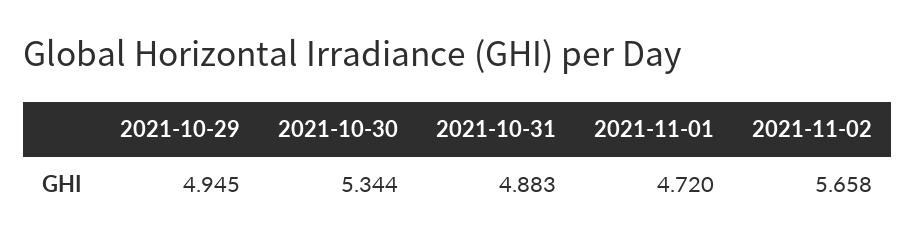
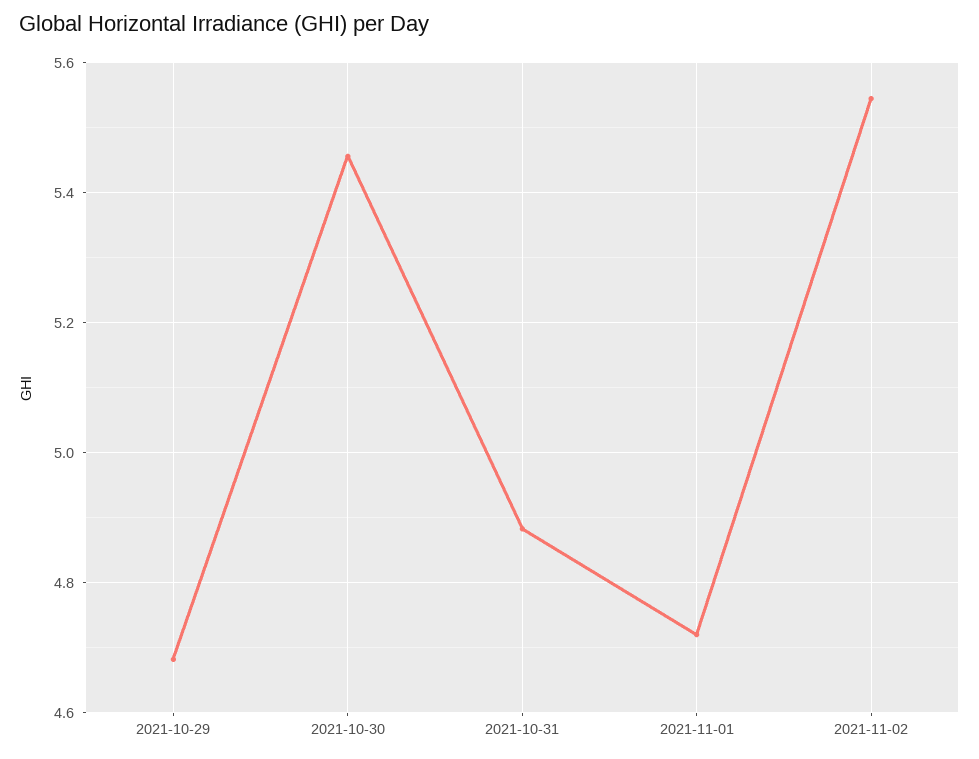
  {
-   "2021-10-29": 4.945,
+   "2021-10-29": 4.68,
-   "2021-10-30": 5.344,
+   "2021-10-30": 5.46,
    "2021-10-31": 4.883,
    "2021-11-01": 4.72,
-   "2021-11-02": 5.658
+   "2021-11-02": 5.54
  }

